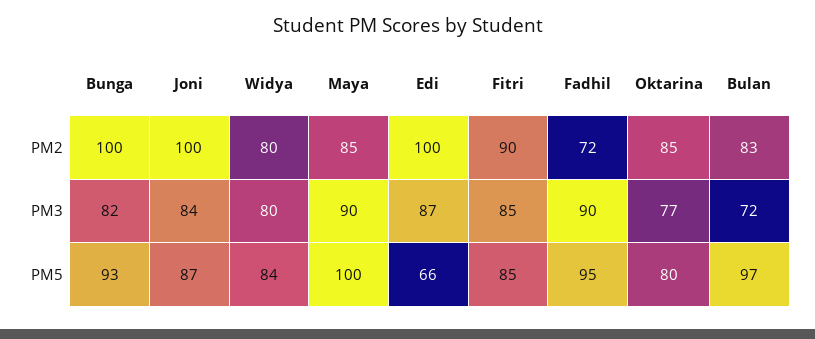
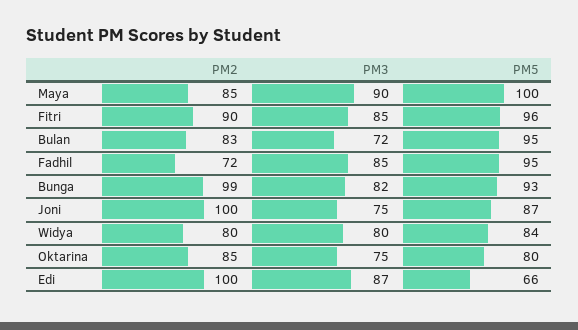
  {
    "Bunga": {
-     "PM2": 100,
+     "PM2": 99,
      "PM3": 82,
      "PM5": 93
    },
    "Joni": {
      "PM2": 100,
-     "PM3": 84,
+     "PM3": 75,
      "PM5": 87
    },
    "Widya": {
      "PM2": 80,
      "PM3": 80,
      "PM5": 84
    },
    "Maya": {
      "PM2": 85,
      "PM3": 90,
      "PM5": 100
    },
    "Edi": {
      "PM2": 100,
      "PM3": 87,
      "PM5": 66
    },
    "Fitri": {
      "PM2": 90,
      "PM3": 85,
-     "PM5": 85
+     "PM5": 96
    },
    "Fadhil": {
      "PM2": 72,
-     "PM3": 90,
+     "PM3": 85,
      "PM5": 95
    },
    "Oktarina": {
      "PM2": 85,
-     "PM3": 77,
+     "PM3": 75,
      "PM5": 80
    },
    "Bulan": {
      "PM2": 83,
      "PM3": 72,
-     "PM5": 97
+     "PM5": 95
    }
  }

